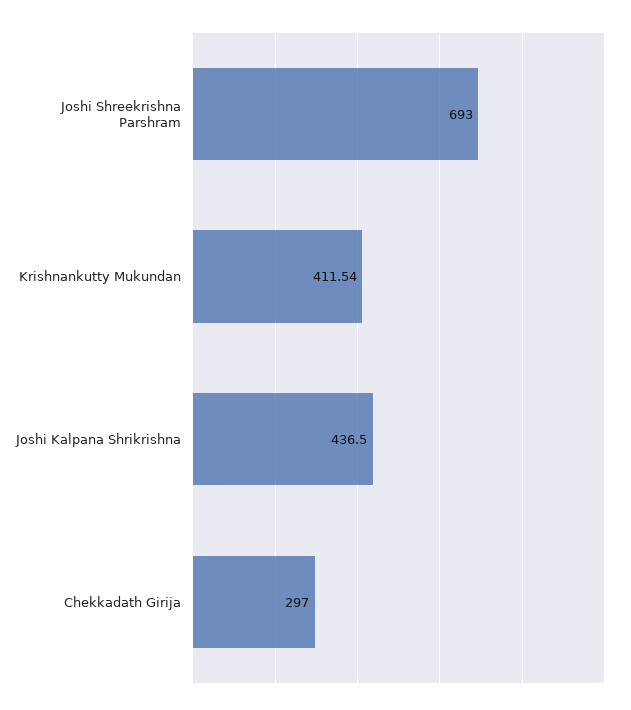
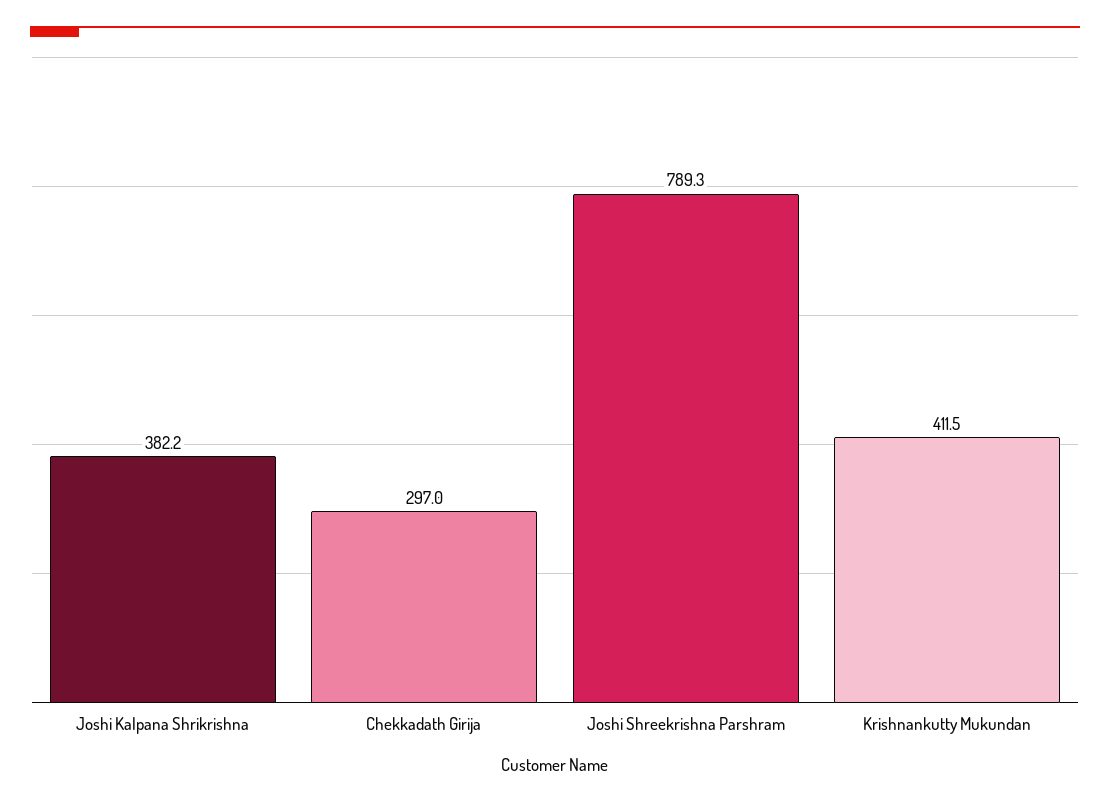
  {
-   "Joshi Shreekrishna Parshram": 693,
+   "Joshi Shreekrishna Parshram": 789.3,
    "Krishnankutty Mukundan": 411.54,
-   "Joshi Kalpana Shrikrishna": 436.5,
+   "Joshi Kalpana Shrikrishna": 382.2,
    "Chekkadath Girija": 297
  }

